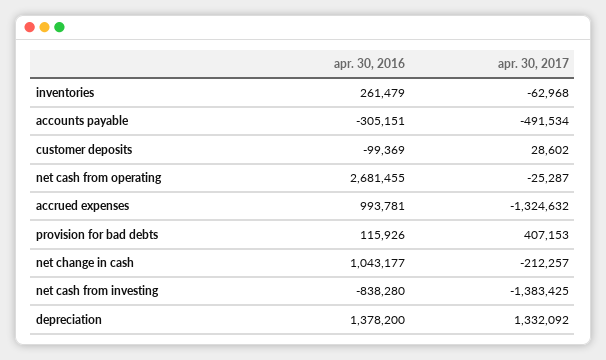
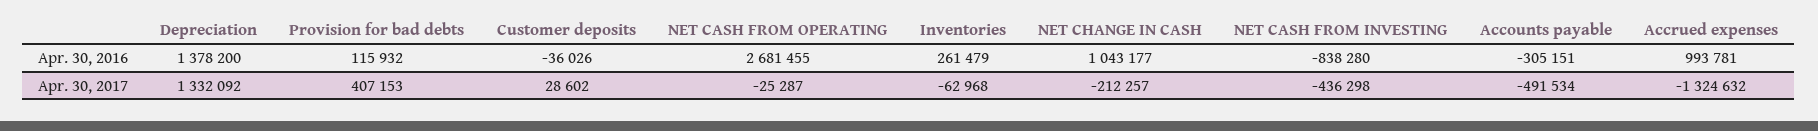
  {
    "apr. 30, 2016": {
      "inventories": 261479,
      "accounts payable": -305151,
-     "customer deposits": -99369,
+     "customer deposits": -36026,
      "net cash from operating": 2681455,
      "accrued expenses": 993781,
-     "provision for bad debts": 115926,
+     "provision for bad debts": 115932,
      "net change in cash": 1043177,
      "net cash from investing": -838280,
      "depreciation": 1378200
    },
    "apr. 30, 2017": {
      "inventories": -62968,
      "accounts payable": -491534,
      "customer deposits": 28602,
      "net cash from operating": -25287,
      "accrued expenses": -1324632,
      "provision for bad debts": 407153,
      "net change in cash": -212257,
-     "net cash from investing": -1383425,
+     "net cash from investing": -436298,
      "depreciation": 1332092
    }
  }

